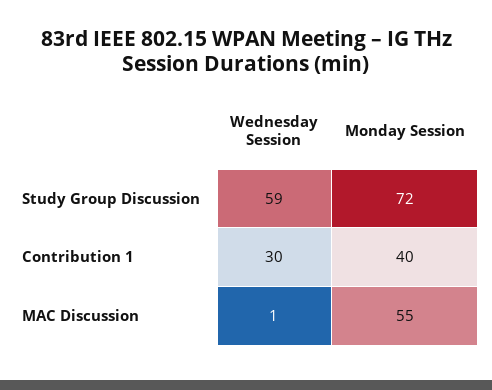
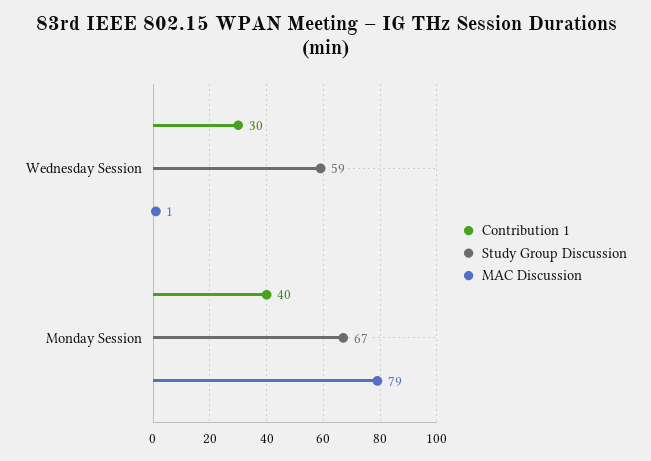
  {
    "Study Group Discussion": {
      "Wednesday Session": 59,
-     "Monday Session": 72
+     "Monday Session": 67
    },
    "Contribution 1": {
      "Wednesday Session": 30,
      "Monday Session": 40
    },
    "MAC Discussion": {
      "Wednesday Session": 1,
-     "Monday Session": 55
+     "Monday Session": 79
    }
  }

